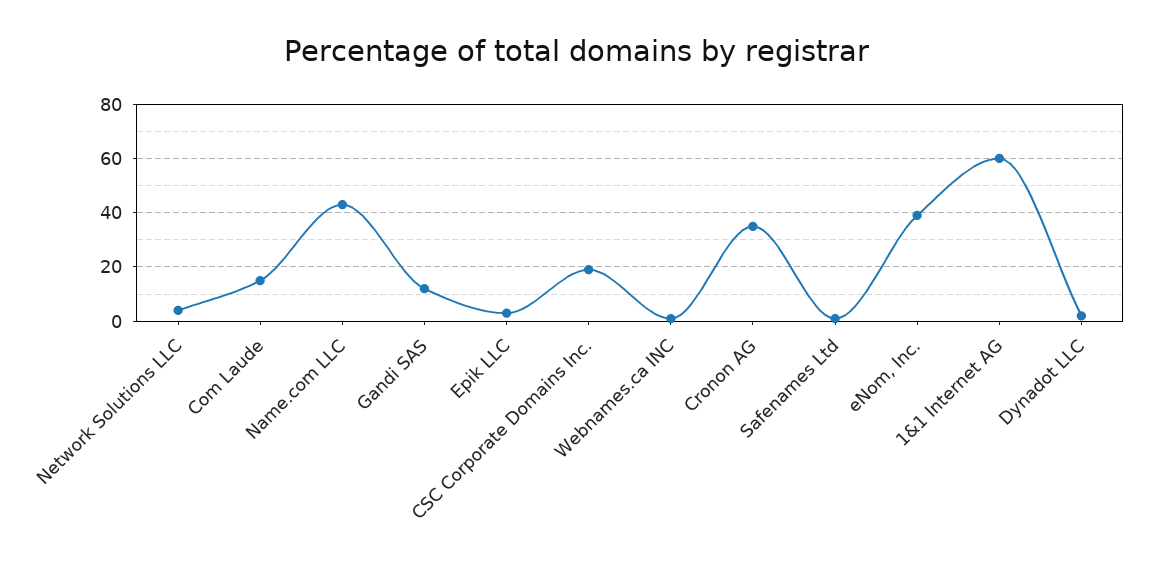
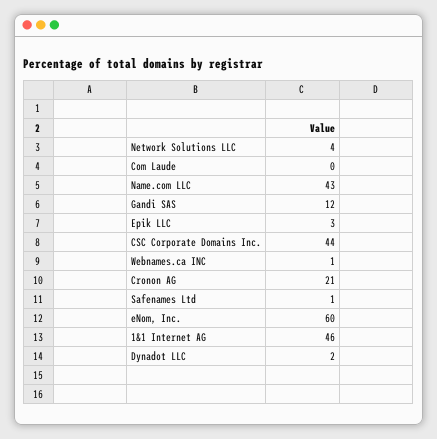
  {
    "Network Solutions LLC": 4,
-   "Com Laude": 15,
+   "Com Laude": 0,
    "Name.com LLC": 43,
    "Gandi SAS": 12,
    "Epik LLC": 3,
-   "CSC Corporate Domains Inc.": 20,
+   "CSC Corporate Domains Inc.": 44,
    "Webnames.ca INC": 1,
-   "Cronon AG": 35,
+   "Cronon AG": 21,
    "Safenames Ltd": 1,
-   "eNom, Inc.": 40,
+   "eNom, Inc.": 60,
-   "1&1 Internet AG": 60,
+   "1&1 Internet AG": 46,
    "Dynadot LLC": 2
  }

